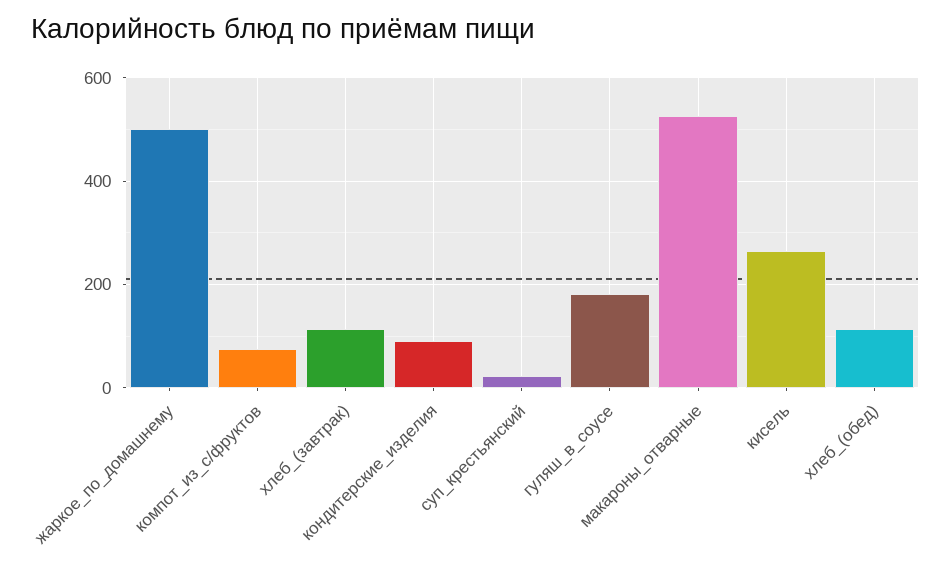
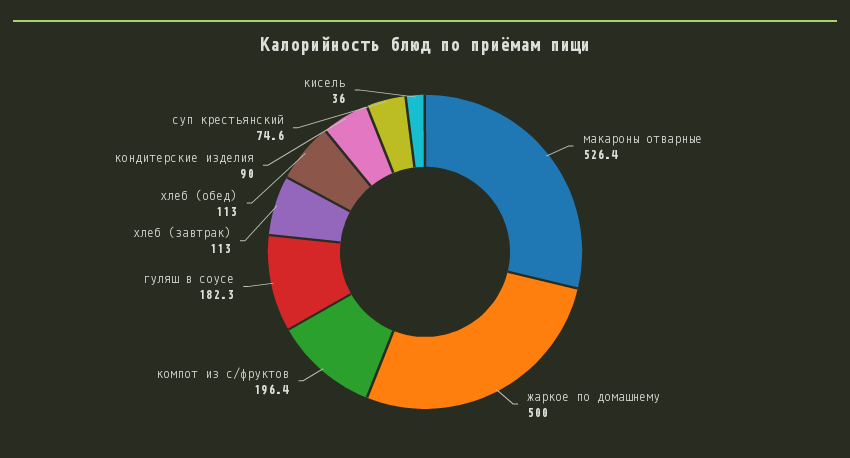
  {
    "жаркое_по_домашнему": 500,
-   "компот_из_с/фруктов": 80,
+   "компот_из_с/фруктов": 196.4,
    "хлеб_(завтрак)": 113,
    "кондитерские_изделия": 90,
-   "суп_крестьянский": 20,
+   "суп_крестьянский": 74.6,
    "гуляш_в_соусе": 182.3,
    "макароны_отварные": 526.4,
-   "кисель": 260,
+   "кисель": 36,
    "хлеб_(обед)": 113
  }

